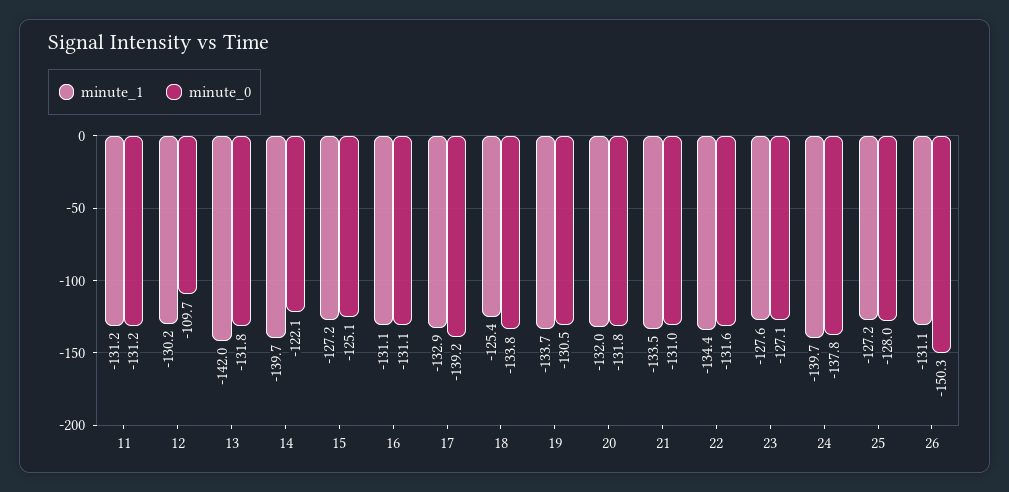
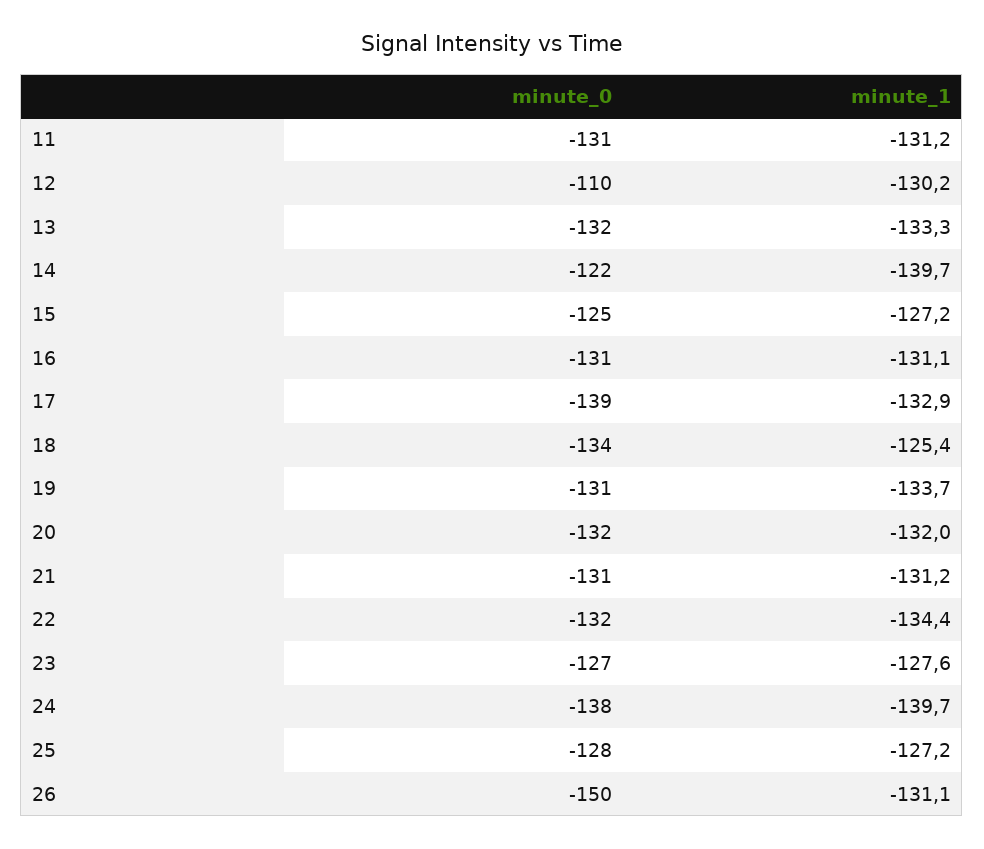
  {
    "minute_1": {
      "11": -131.2,
      "12": -130.2,
-     "13": -142,
+     "13": -133.3,
      "14": -139.7,
      "15": -127.2,
      "16": -131.1,
      "17": -132.9,
      "18": -125.4,
      "19": -133.7,
      "20": -132,
-     "21": -133.5,
+     "21": -131.2,
      "22": -134.4,
      "23": -127.6,
      "24": -139.7,
      "25": -127.2,
      "26": -131.1
    },
    "minute_0": {
      "11": -131.2,
      "12": -109.7,
      "13": -131.8,
      "14": -122.1,
      "15": -125.1,
      "16": -131.1,
      "17": -139.2,
      "18": -133.8,
      "19": -130.5,
      "20": -131.8,
      "21": -131,
      "22": -131.6,
      "23": -127.1,
      "24": -137.8,
      "25": -128,
      "26": -150.3
    }
  }

